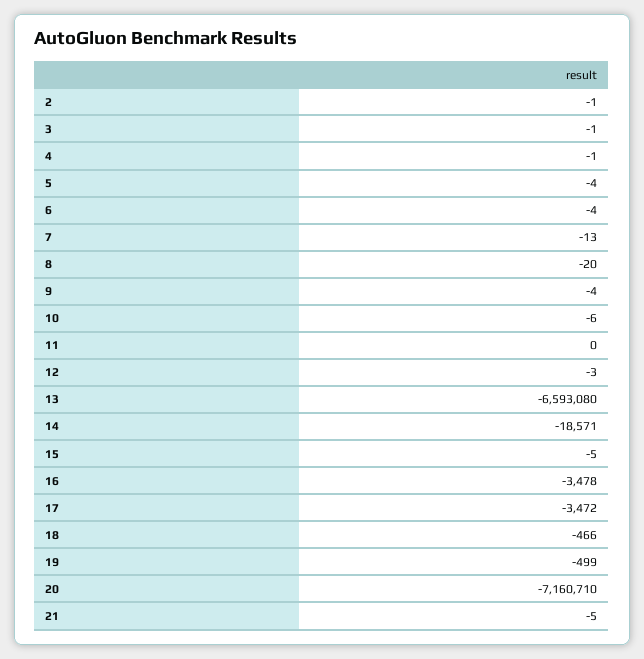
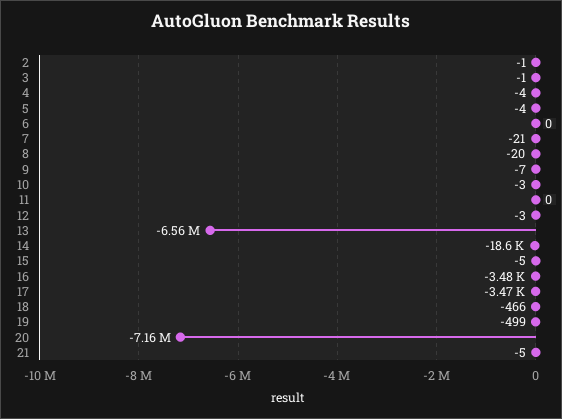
  {
    "2": -1,
    "3": -1,
-   "4": -1,
+   "4": -4,
    "5": -4,
-   "6": -4,
+   "6": 0,
-   "7": -13,
+   "7": -21,
    "8": -20,
-   "9": -4,
+   "9": -7,
-   "10": -6,
+   "10": -3,
    "11": 0,
    "12": -3,
-   "13": -6593080,
+   "13": -6560000,
    "14": -18571,
    "15": -5,
    "16": -3478,
    "17": -3472,
    "18": -466,
    "19": -499,
    "20": -7160710,
    "21": -5
  }

